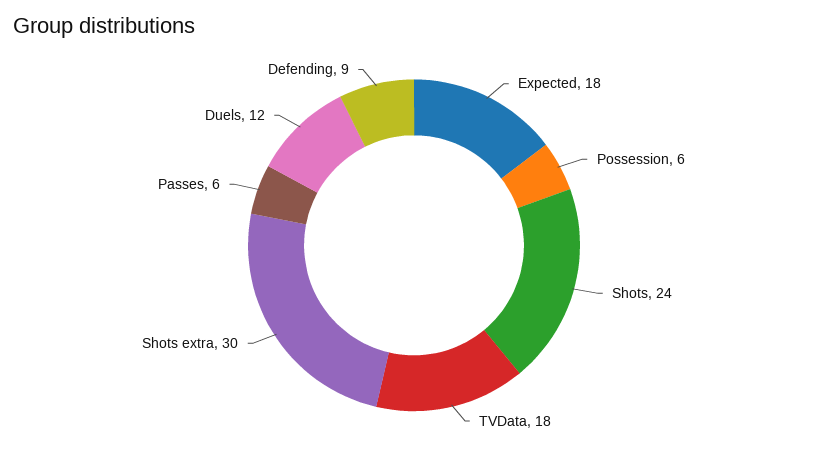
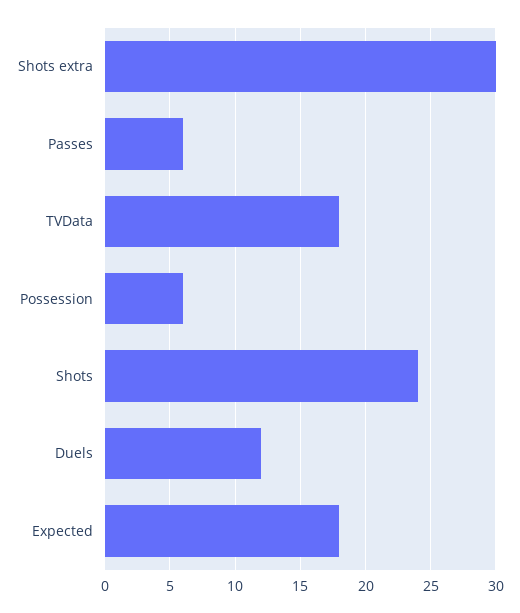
  {
    "Expected": 18,
    "Possession": 6,
    "Shots": 24,
    "TVData": 18,
    "Shots extra": 30,
    "Passes": 6,
-   "Duels": 12,
+   "Duels": 12
-   "Defending": 9
  }

